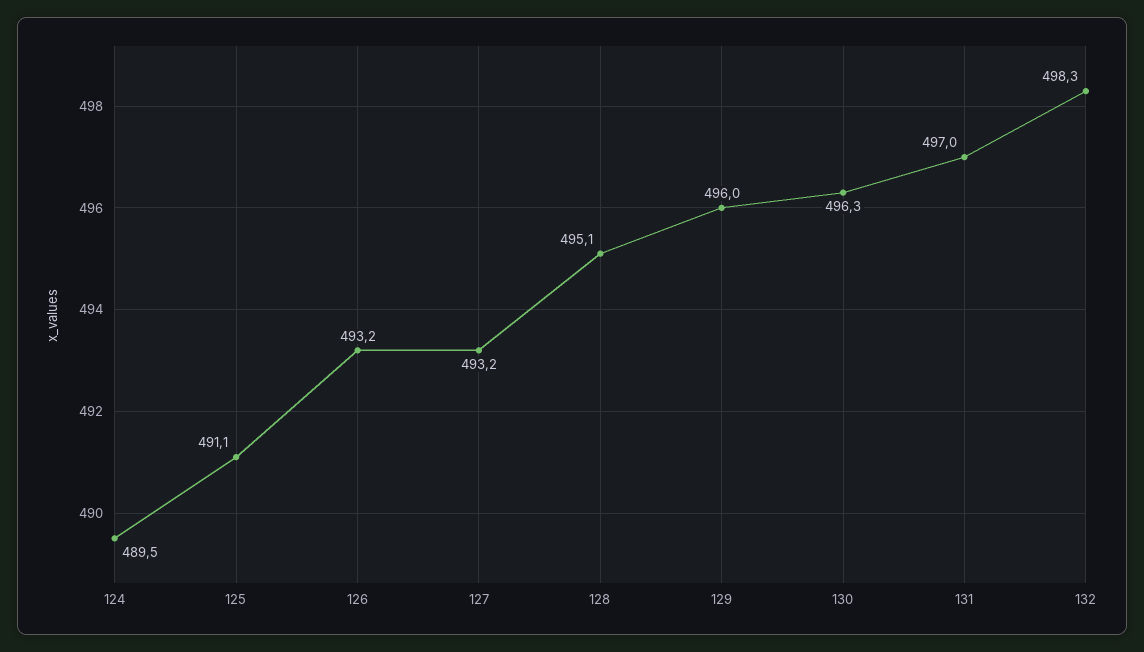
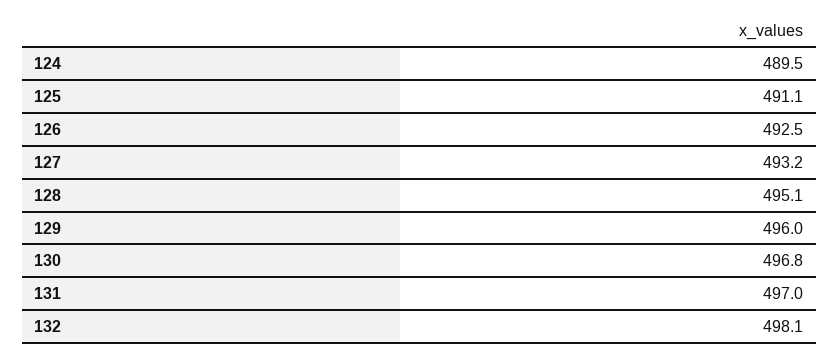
  {
    "124": 489.5,
    "125": 491.1,
-   "126": 493.2,
+   "126": 492.5,
    "127": 493.2,
    "128": 495.1,
    "129": 496,
-   "130": 496.3,
+   "130": 496.8,
    "131": 497,
-   "132": 498.3
+   "132": 498.1
  }

